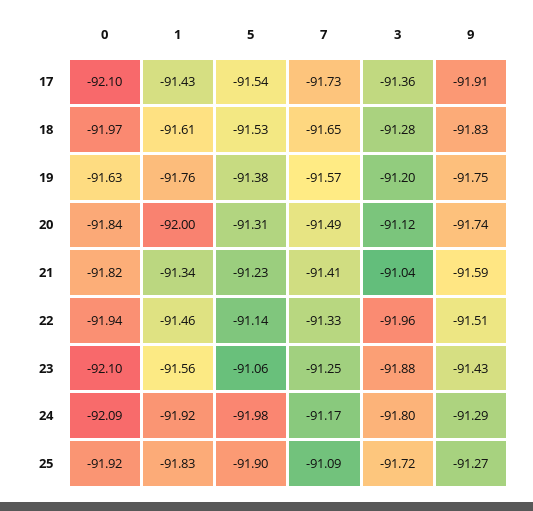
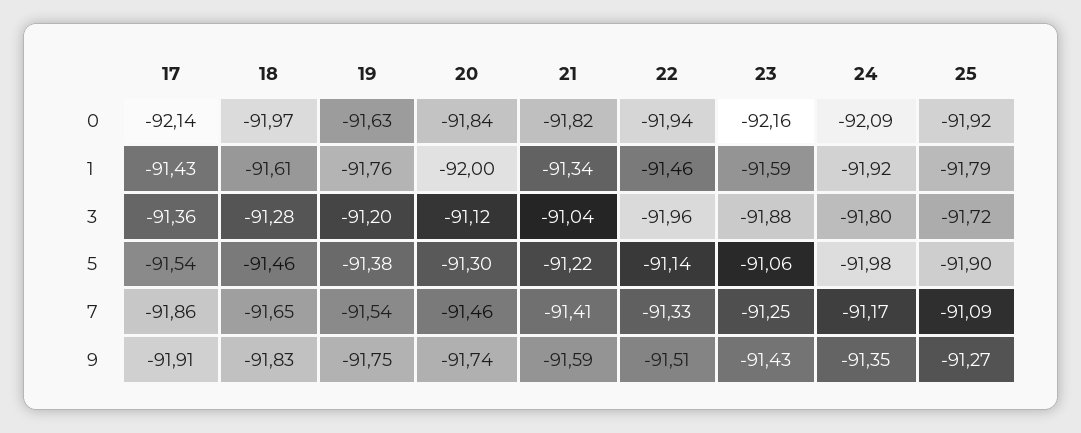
  {
    "0": {
-     "17": -92.1,
+     "17": -92.14,
      "18": -91.97,
      "19": -91.63,
      "20": -91.84,
      "21": -91.82,
      "22": -91.94,
-     "23": -92.1,
+     "23": -92.16,
      "24": -92.09,
      "25": -91.92
    },
    "1": {
      "17": -91.43,
      "18": -91.61,
      "19": -91.76,
      "20": -92,
      "21": -91.34,
      "22": -91.46,
-     "23": -91.56,
+     "23": -91.59,
      "24": -91.92,
-     "25": -91.83
+     "25": -91.79
    },
    "5": {
      "17": -91.54,
-     "18": -91.53,
+     "18": -91.46,
      "19": -91.38,
-     "20": -91.31,
+     "20": -91.3,
-     "21": -91.23,
+     "21": -91.22,
      "22": -91.14,
      "23": -91.06,
      "24": -91.98,
      "25": -91.9
    },
    "7": {
-     "17": -91.73,
+     "17": -91.86,
      "18": -91.65,
-     "19": -91.57,
+     "19": -91.54,
-     "20": -91.49,
+     "20": -91.46,
      "21": -91.41,
      "22": -91.33,
      "23": -91.25,
      "24": -91.17,
      "25": -91.09
    },
    "3": {
      "17": -91.36,
      "18": -91.28,
      "19": -91.2,
      "20": -91.12,
      "21": -91.04,
      "22": -91.96,
      "23": -91.88,
      "24": -91.8,
      "25": -91.72
    },
    "9": {
      "17": -91.91,
      "18": -91.83,
      "19": -91.75,
      "20": -91.74,
      "21": -91.59,
      "22": -91.51,
      "23": -91.43,
-     "24": -91.29,
+     "24": -91.35,
      "25": -91.27
    }
  }

